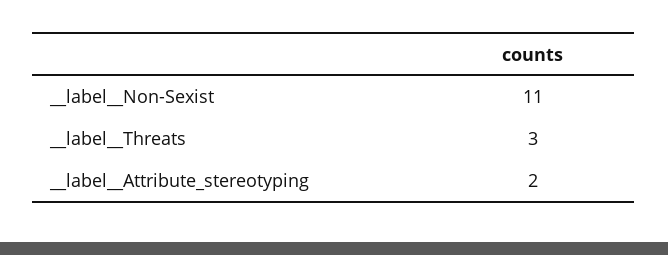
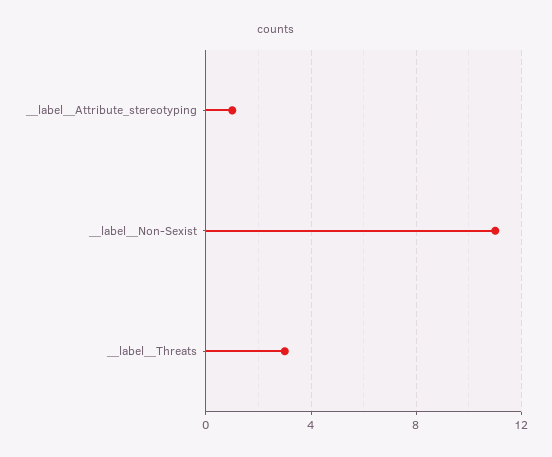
  {
    "__label__Non-Sexist": 11,
    "__label__Threats": 3,
-   "__label__Attribute_stereotyping": 2
+   "__label__Attribute_stereotyping": 1
  }

